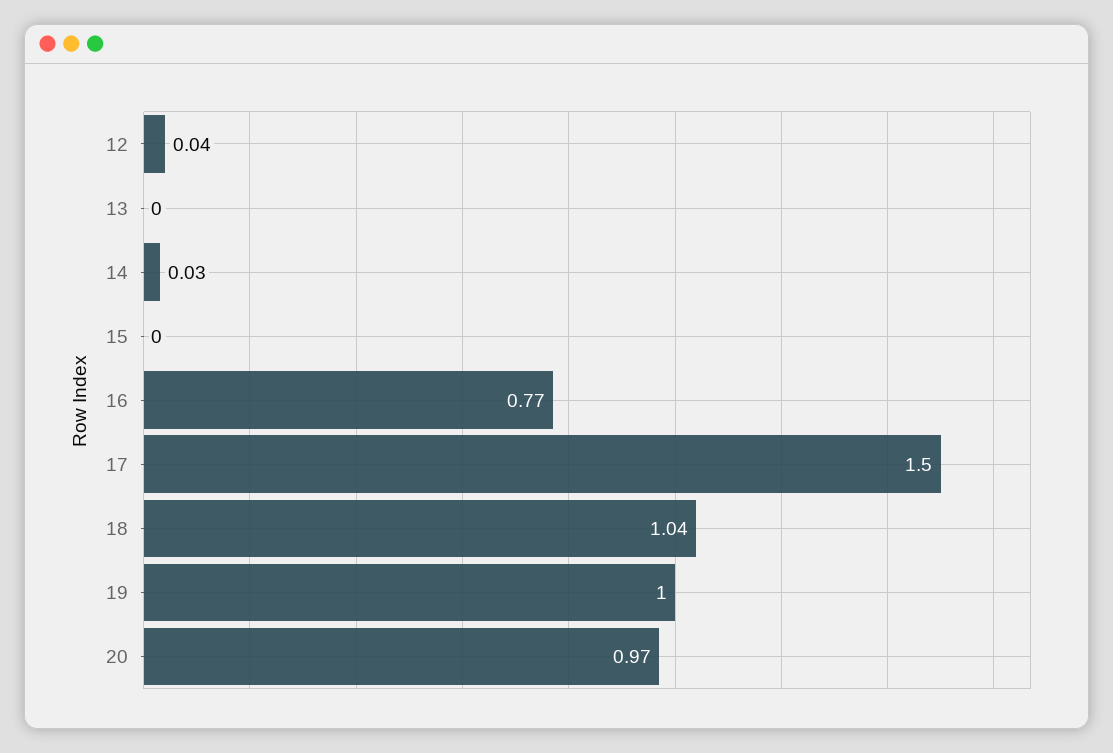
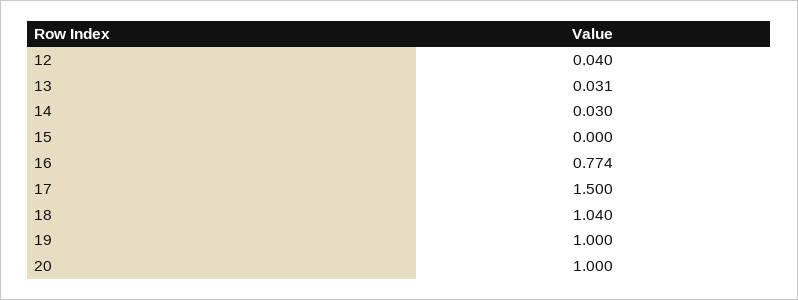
  {
    "12": 0.04,
-   "13": 0,
+   "13": 0.031,
    "14": 0.03,
    "15": 0,
    "16": 0.774,
    "17": 1.5,
    "18": 1.04,
    "19": 1,
-   "20": 0.97
+   "20": 1
  }

